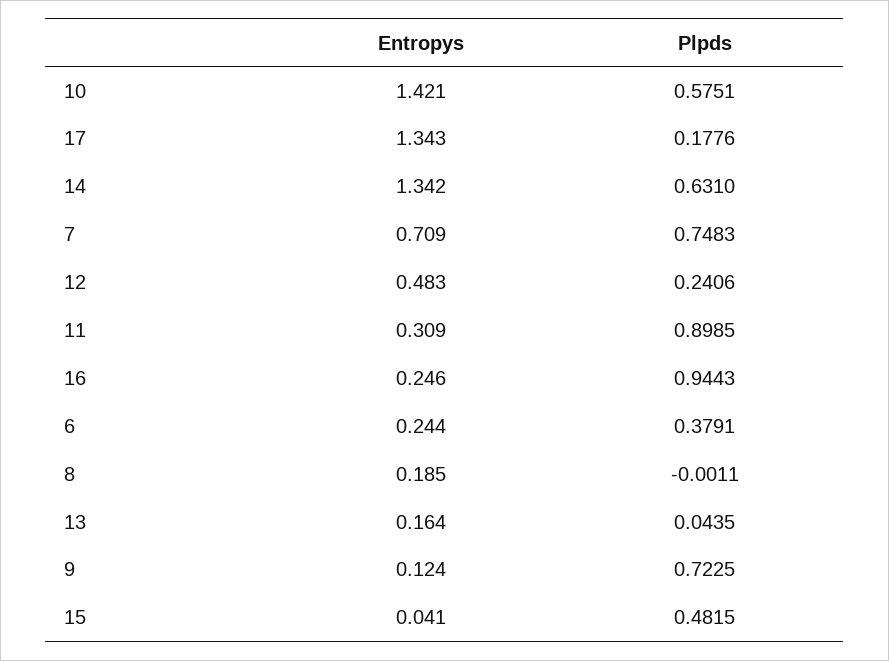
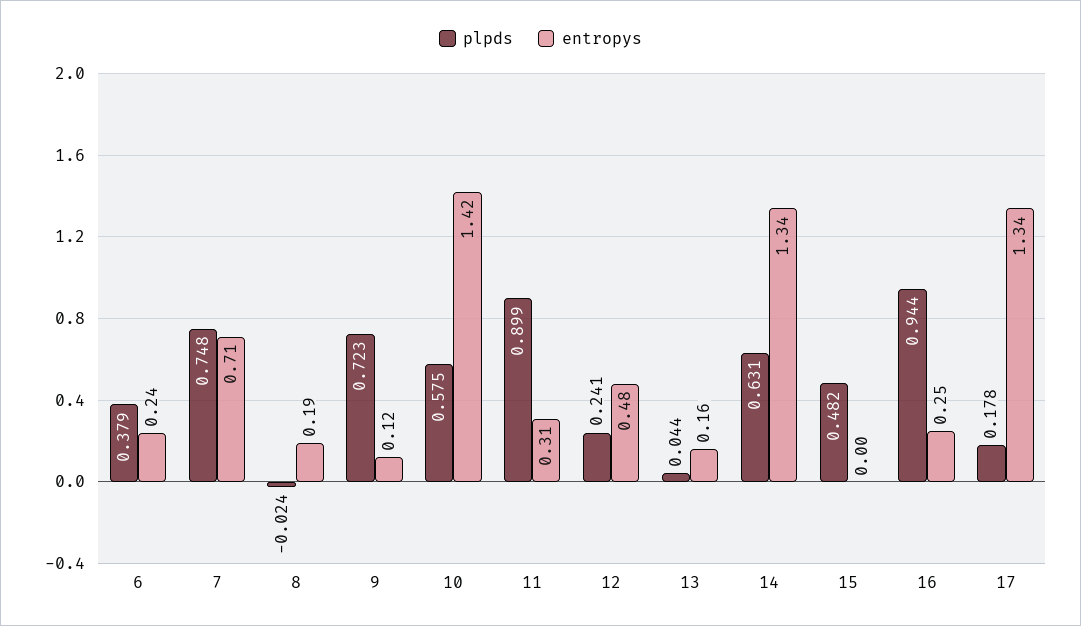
  {
    "Entropys": {
      "10": 1.421,
      "17": 1.343,
      "14": 1.342,
      "7": 0.709,
      "12": 0.483,
      "11": 0.309,
      "16": 0.246,
      "6": 0.244,
      "8": 0.185,
      "13": 0.164,
      "9": 0.124,
-     "15": 0.041
+     "15": 0
    },
    "Plpds": {
      "10": 0.5751,
      "17": 0.1776,
      "14": 0.631,
      "7": 0.7483,
      "12": 0.2406,
      "11": 0.8985,
      "16": 0.9443,
      "6": 0.3791,
-     "8": -0.0011,
+     "8": -0.024,
      "13": 0.0435,
      "9": 0.7225,
      "15": 0.4815
    }
  }

